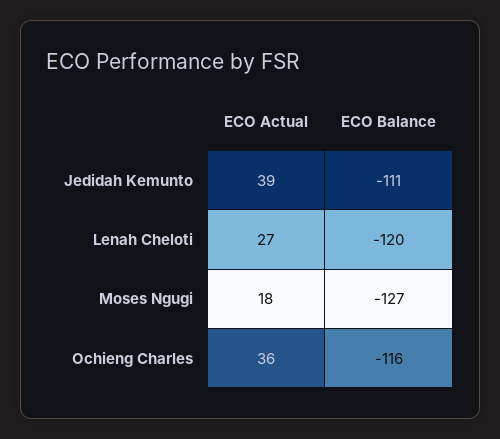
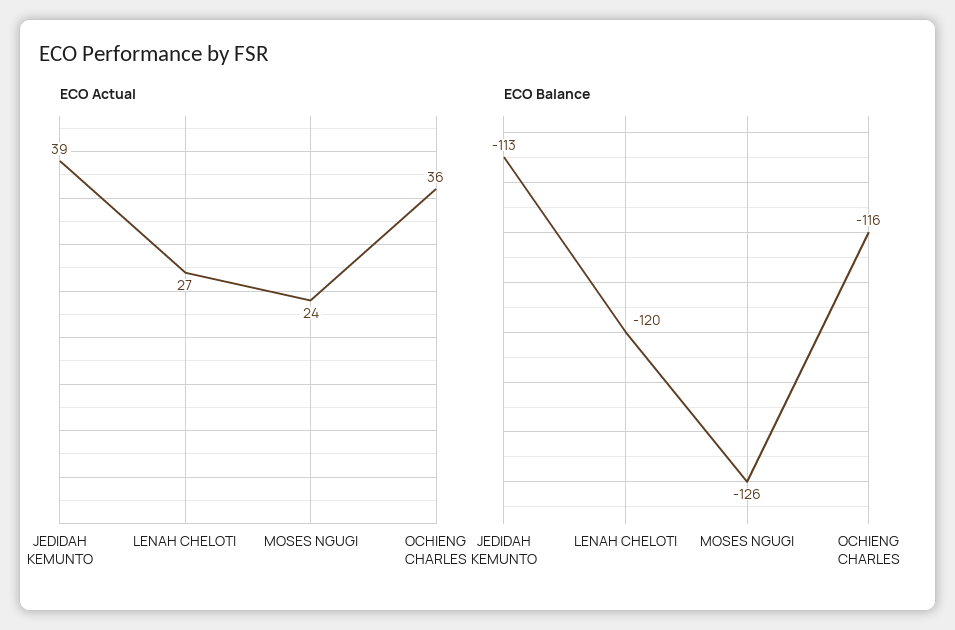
  {
    "ECO Actual": {
      "Jedidah Kemunto": 39,
      "Lenah Cheloti": 27,
-     "Moses Ngugi": 18,
+     "Moses Ngugi": 24,
      "Ochieng Charles": 36
    },
    "ECO Balance": {
-     "Jedidah Kemunto": -111,
+     "Jedidah Kemunto": -113,
      "Lenah Cheloti": -120,
-     "Moses Ngugi": -127,
+     "Moses Ngugi": -126,
      "Ochieng Charles": -116
    }
  }

